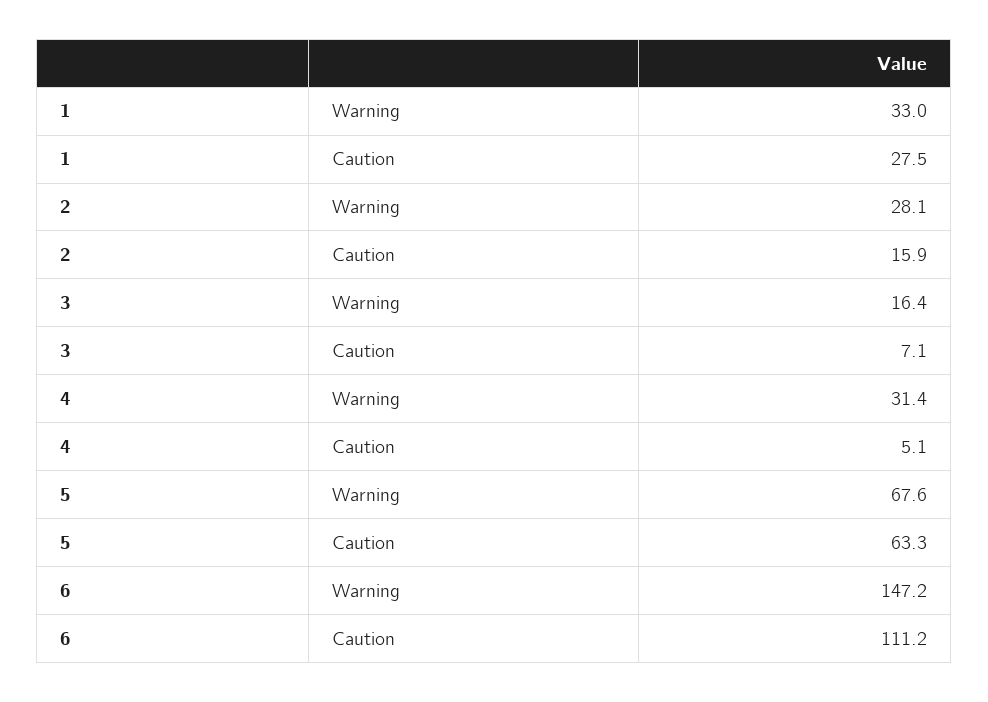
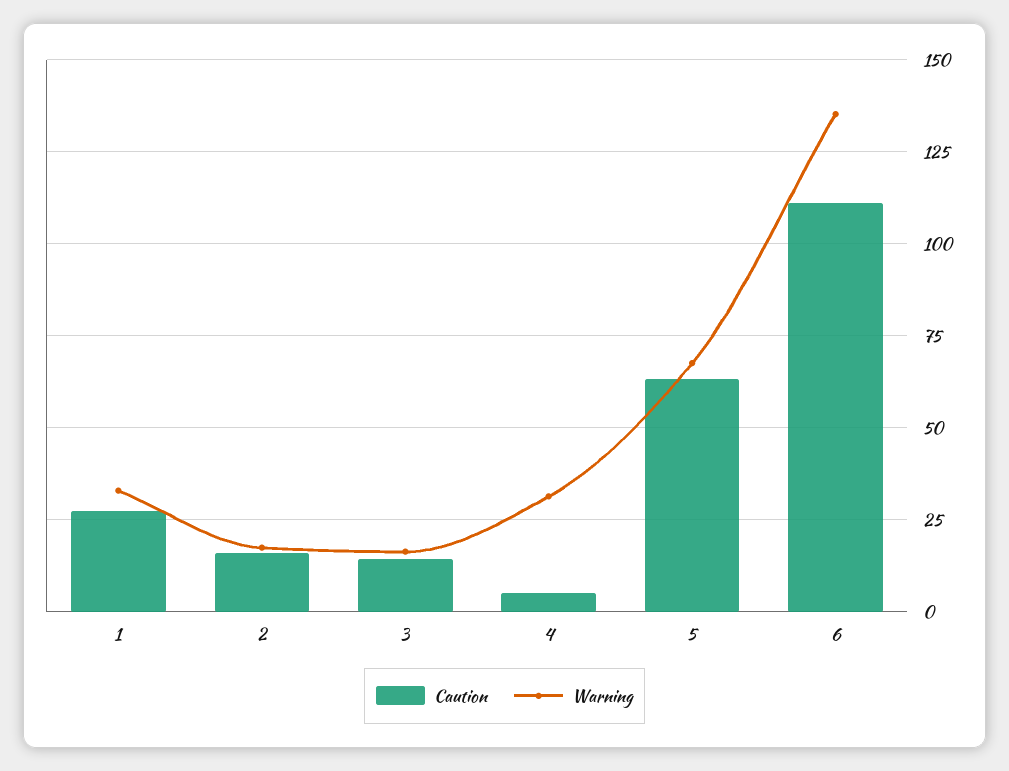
  {
    "Warning": {
      "1": 33,
-     "2": 28.1,
+     "2": 17.5,
      "3": 16.4,
      "4": 31.4,
      "5": 67.6,
-     "6": 147.2
+     "6": 135
    },
    "Caution": {
      "1": 27.5,
      "2": 15.9,
-     "3": 7.1,
+     "3": 15,
      "4": 5.1,
      "5": 63.3,
      "6": 111.2
    }
  }

